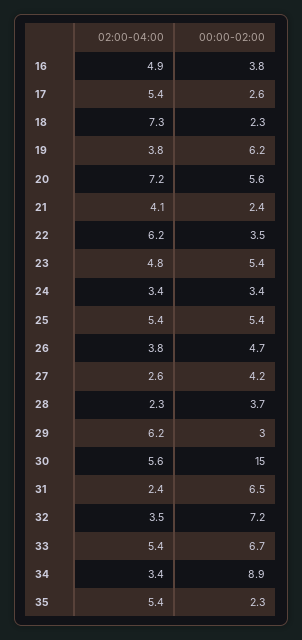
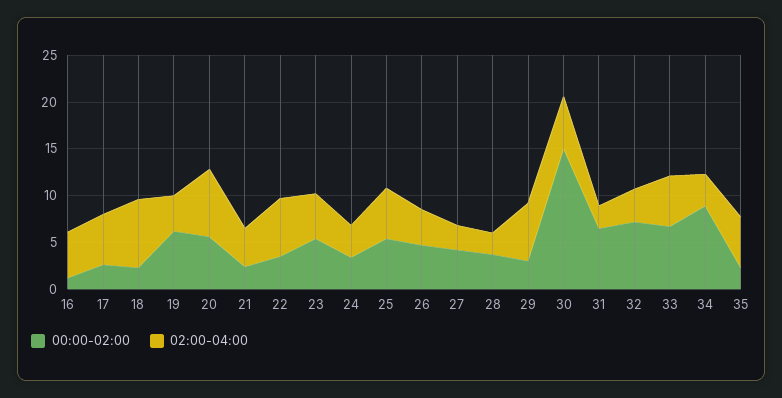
  {
    "02:00-04:00": {
      "16": 4.9,
      "17": 5.4,
      "18": 7.3,
      "19": 3.8,
      "20": 7.2,
      "21": 4.1,
      "22": 6.2,
      "23": 4.8,
      "24": 3.4,
      "25": 5.4,
      "26": 3.8,
      "27": 2.6,
      "28": 2.3,
      "29": 6.2,
      "30": 5.6,
      "31": 2.4,
      "32": 3.5,
      "33": 5.4,
      "34": 3.4,
      "35": 5.4
    },
    "00:00-02:00": {
-     "16": 3.8,
+     "16": 1,
      "17": 2.6,
      "18": 2.3,
      "19": 6.2,
      "20": 5.6,
      "21": 2.4,
      "22": 3.5,
      "23": 5.4,
      "24": 3.4,
      "25": 5.4,
      "26": 4.7,
      "27": 4.2,
      "28": 3.7,
      "29": 3,
      "30": 15,
      "31": 6.5,
      "32": 7.2,
      "33": 6.7,
      "34": 8.9,
      "35": 2.3
    }
  }

